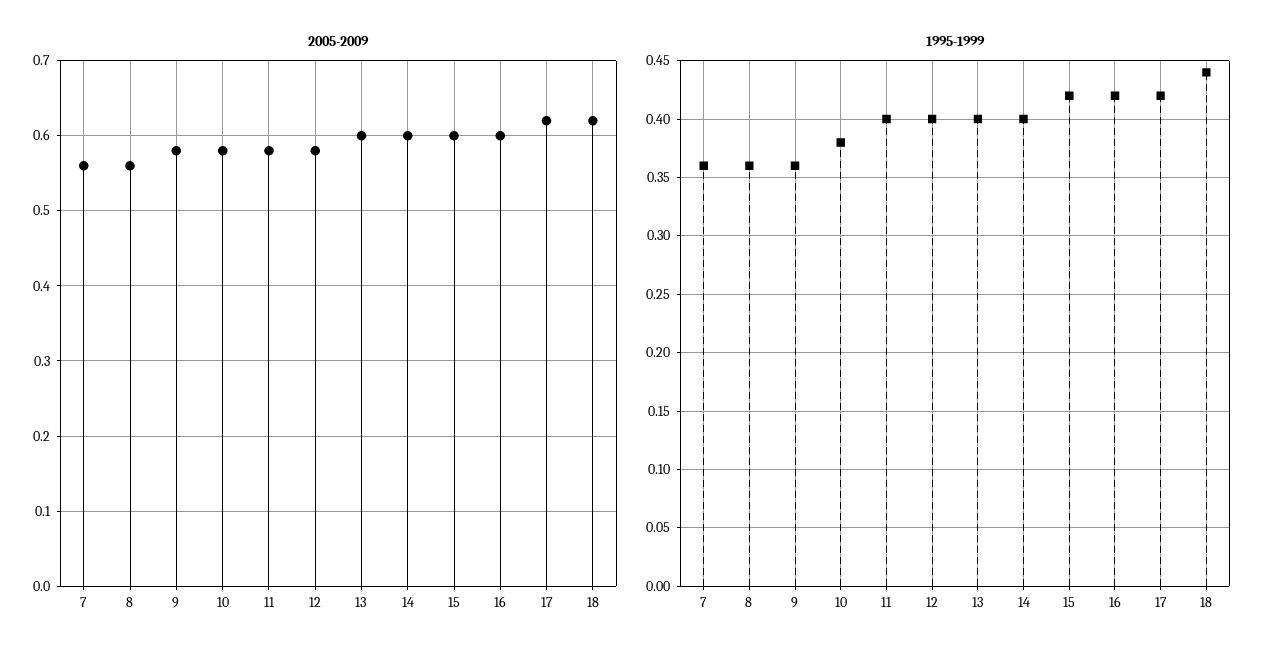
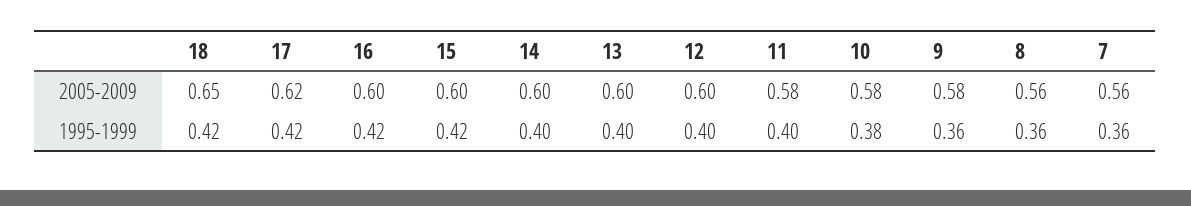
  {
    "2005-2009": {
      "7": 0.56,
      "8": 0.56,
      "9": 0.58,
      "10": 0.58,
      "11": 0.58,
-     "12": 0.58,
+     "12": 0.6,
      "13": 0.6,
      "14": 0.6,
      "15": 0.6,
      "16": 0.6,
      "17": 0.62,
-     "18": 0.62
+     "18": 0.65
    },
    "1995-1999": {
      "7": 0.36,
      "8": 0.36,
      "9": 0.36,
      "10": 0.38,
      "11": 0.4,
      "12": 0.4,
      "13": 0.4,
      "14": 0.4,
      "15": 0.42,
      "16": 0.42,
      "17": 0.42,
-     "18": 0.44
+     "18": 0.42
    }
  }

